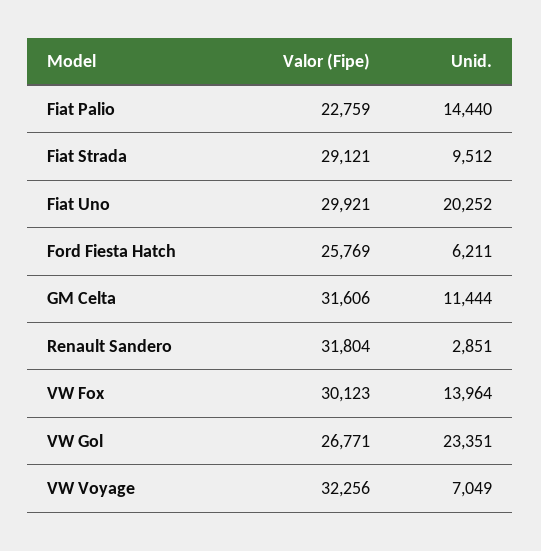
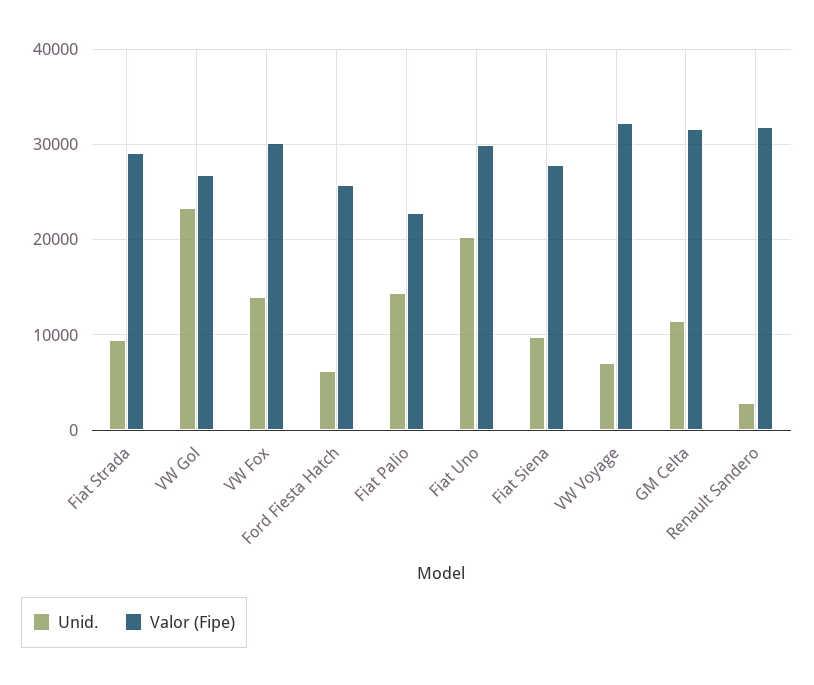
  {
    "Valor (Fipe)": {
      "Fiat Palio": 22759,
      "Fiat Strada": 29121,
      "Fiat Uno": 29921,
      "Ford Fiesta Hatch": 25769,
      "GM Celta": 31606,
      "Renault Sandero": 31804,
      "VW Fox": 30123,
      "VW Gol": 26771,
-     "VW Voyage": 32256
+     "VW Voyage": 32256,
+     "Fiat Siena": 28000
    },
    "Unid.": {
      "Fiat Palio": 14440,
      "Fiat Strada": 9512,
      "Fiat Uno": 20252,
      "Ford Fiesta Hatch": 6211,
      "GM Celta": 11444,
      "Renault Sandero": 2851,
      "VW Fox": 13964,
      "VW Gol": 23351,
-     "VW Voyage": 7049
+     "VW Voyage": 7049,
+     "Fiat Siena": 10000
    }
  }

